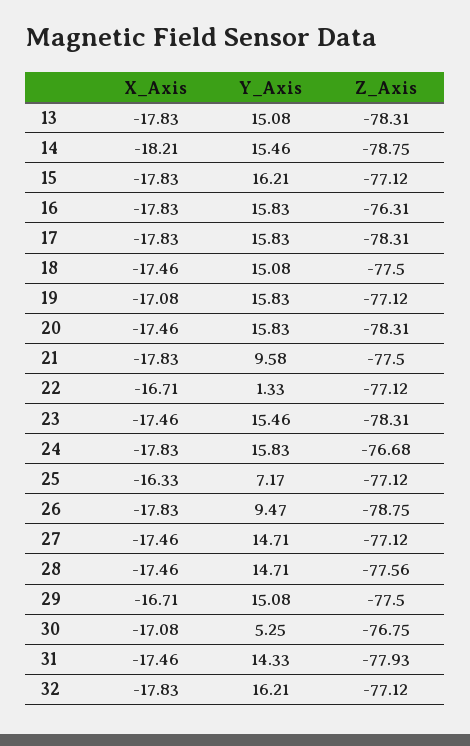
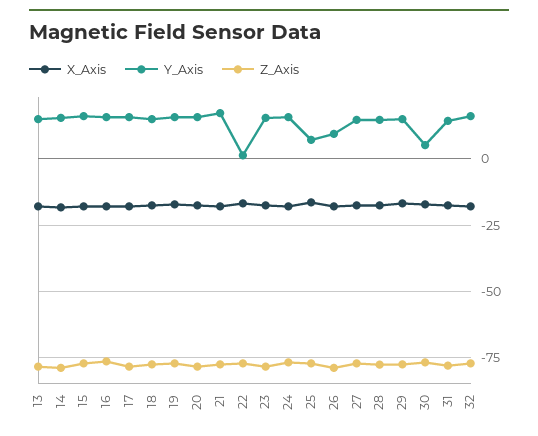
  {
    "X_Axis": {
      "13": -17.83,
      "14": -18.21,
      "15": -17.83,
      "16": -17.83,
      "17": -17.83,
      "18": -17.46,
      "19": -17.08,
      "20": -17.46,
      "21": -17.83,
      "22": -16.71,
      "23": -17.46,
      "24": -17.83,
      "25": -16.33,
      "26": -17.83,
      "27": -17.46,
      "28": -17.46,
      "29": -16.71,
      "30": -17.08,
      "31": -17.46,
      "32": -17.83
    },
    "Y_Axis": {
      "13": 15.08,
      "14": 15.46,
      "15": 16.21,
      "16": 15.83,
      "17": 15.83,
      "18": 15.08,
      "19": 15.83,
      "20": 15.83,
-     "21": 9.58,
+     "21": 17.5,
      "22": 1.33,
      "23": 15.46,
      "24": 15.83,
      "25": 7.17,
      "26": 9.47,
      "27": 14.71,
      "28": 14.71,
      "29": 15.08,
      "30": 5.25,
      "31": 14.33,
      "32": 16.21
    },
    "Z_Axis": {
      "13": -78.31,
      "14": -78.75,
      "15": -77.12,
      "16": -76.31,
      "17": -78.31,
      "18": -77.5,
      "19": -77.12,
      "20": -78.31,
      "21": -77.5,
      "22": -77.12,
      "23": -78.31,
      "24": -76.68,
      "25": -77.12,
      "26": -78.75,
      "27": -77.12,
      "28": -77.56,
      "29": -77.5,
      "30": -76.75,
      "31": -77.93,
      "32": -77.12
    }
  }

